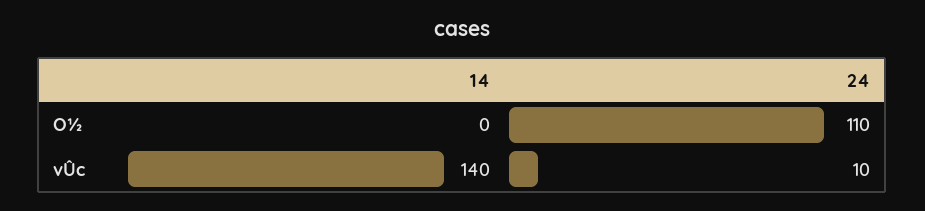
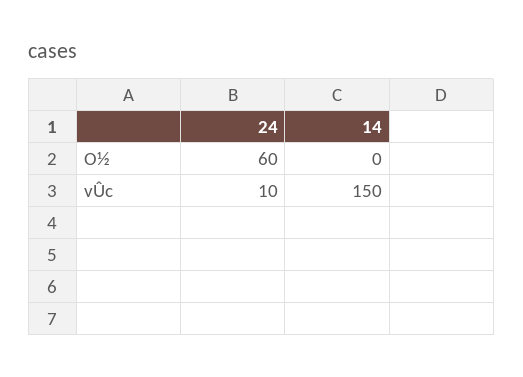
  {
    "14": {
      "O½": 0,
-     "vÛc": 140
+     "vÛc": 150
    },
    "24": {
-     "O½": 110,
+     "O½": 60,
      "vÛc": 10
    }
  }

